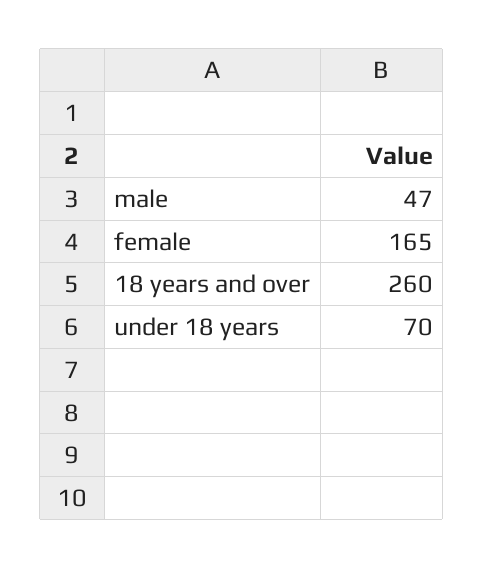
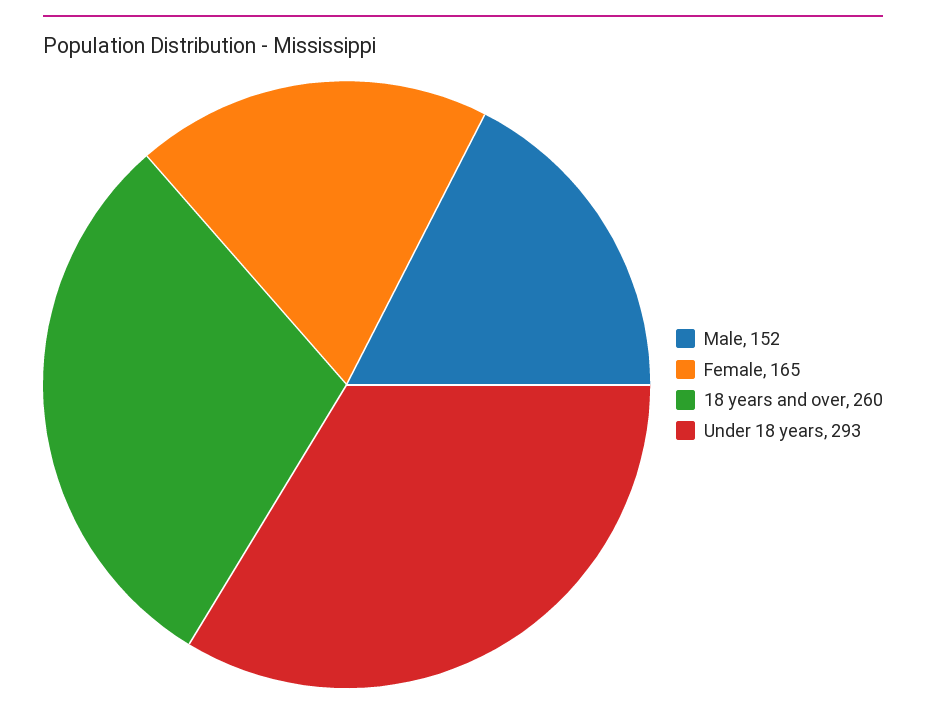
  {
-   "male": 47,
+   "male": 152,
    "female": 165,
    "18 years and over": 260,
-   "under 18 years": 70
+   "under 18 years": 293
  }

